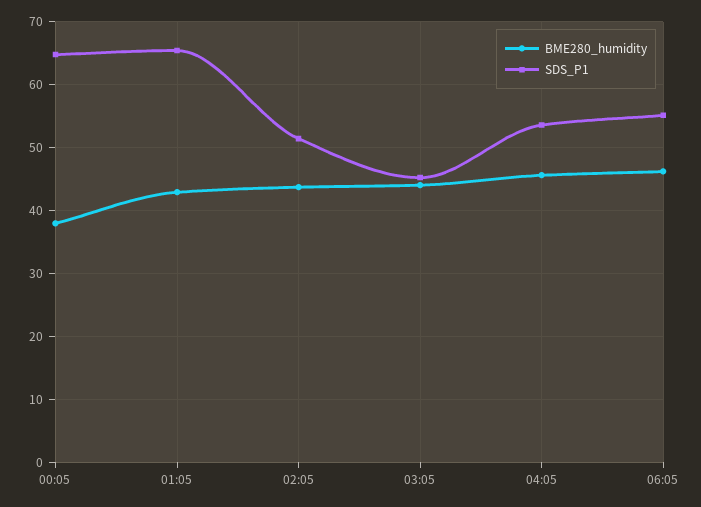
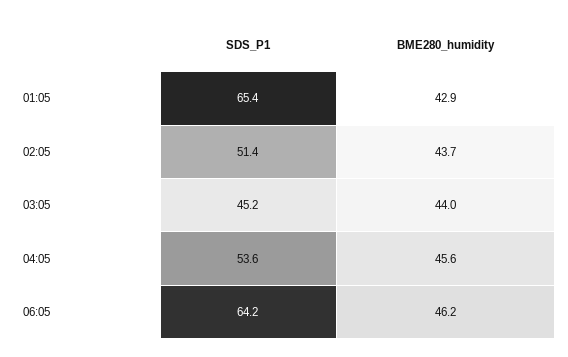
  {
    "BME280_humidity": {
-     "00:05": 38,
      "01:05": 42.9,
      "02:05": 43.7,
      "03:05": 44,
      "04:05": 45.6,
      "06:05": 46.2
    },
    "SDS_P1": {
-     "00:05": 65,
      "01:05": 65.4,
      "02:05": 51.4,
      "03:05": 45.2,
      "04:05": 53.6,
-     "06:05": 55
+     "06:05": 64.2
    }
  }

